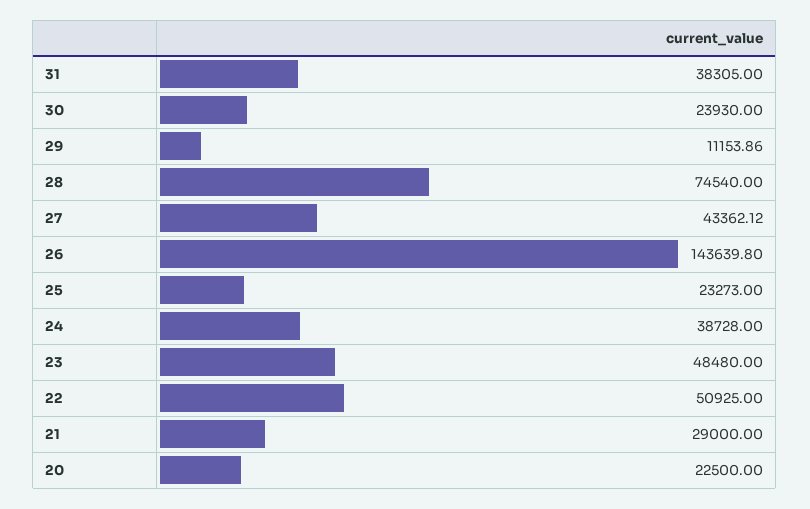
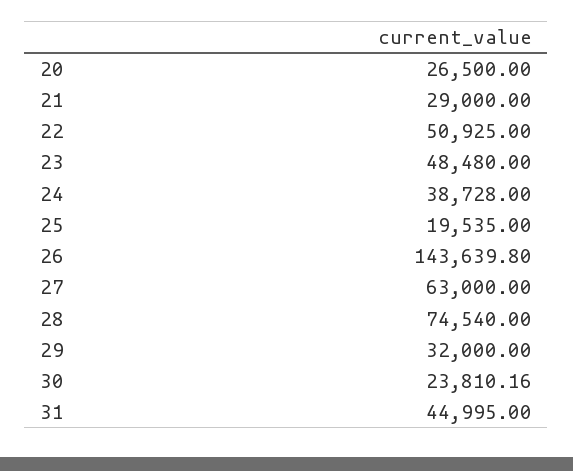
  {
-   "31": 38305,
+   "31": 44995,
-   "30": 23930,
+   "30": 23810.16,
-   "29": 11153.86,
+   "29": 32000,
    "28": 74540,
-   "27": 43362.12,
+   "27": 63000,
    "26": 143639.8,
-   "25": 23273,
+   "25": 19535,
    "24": 38728,
    "23": 48480,
    "22": 50925,
    "21": 29000,
-   "20": 22500
+   "20": 26500
  }

